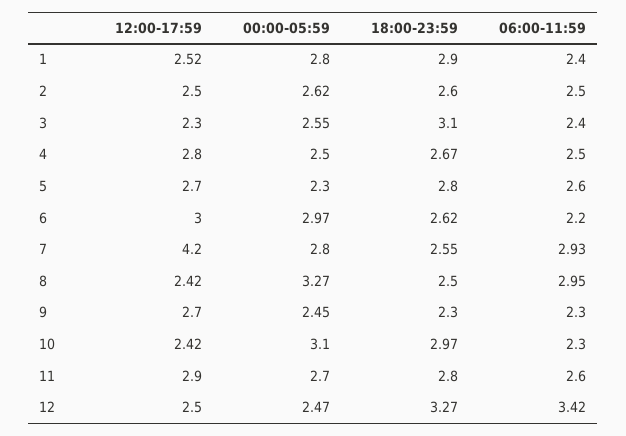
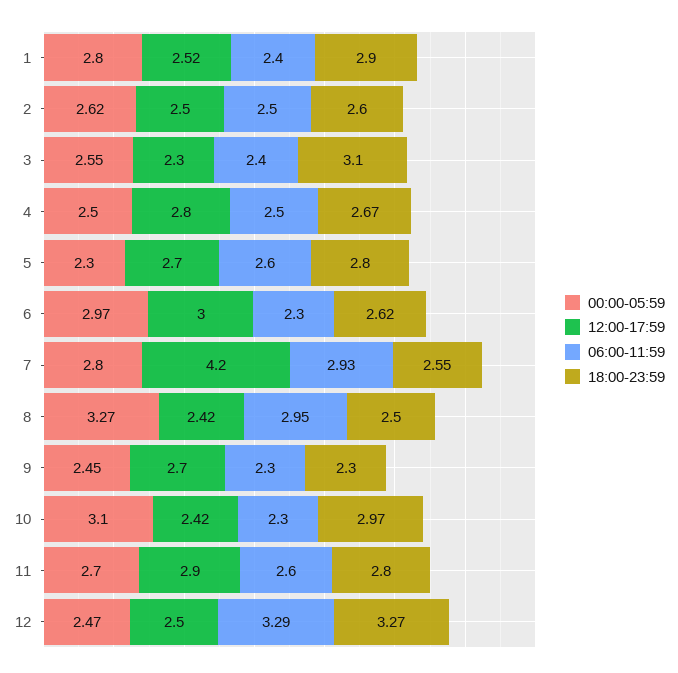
  {
    "12:00-17:59": {
      "1": 2.52,
      "2": 2.5,
      "3": 2.3,
      "4": 2.8,
      "5": 2.7,
      "6": 3,
      "7": 4.2,
      "8": 2.42,
      "9": 2.7,
      "10": 2.42,
      "11": 2.9,
      "12": 2.5
    },
    "00:00-05:59": {
      "1": 2.8,
      "2": 2.62,
      "3": 2.55,
      "4": 2.5,
      "5": 2.3,
      "6": 2.97,
      "7": 2.8,
      "8": 3.27,
      "9": 2.45,
      "10": 3.1,
      "11": 2.7,
      "12": 2.47
    },
    "18:00-23:59": {
      "1": 2.9,
      "2": 2.6,
      "3": 3.1,
      "4": 2.67,
      "5": 2.8,
      "6": 2.62,
      "7": 2.55,
      "8": 2.5,
      "9": 2.3,
      "10": 2.97,
      "11": 2.8,
      "12": 3.27
    },
    "06:00-11:59": {
      "1": 2.4,
      "2": 2.5,
      "3": 2.4,
      "4": 2.5,
      "5": 2.6,
-     "6": 2.2,
+     "6": 2.3,
      "7": 2.93,
      "8": 2.95,
      "9": 2.3,
      "10": 2.3,
      "11": 2.6,
-     "12": 3.42
+     "12": 3.29
    }
  }

